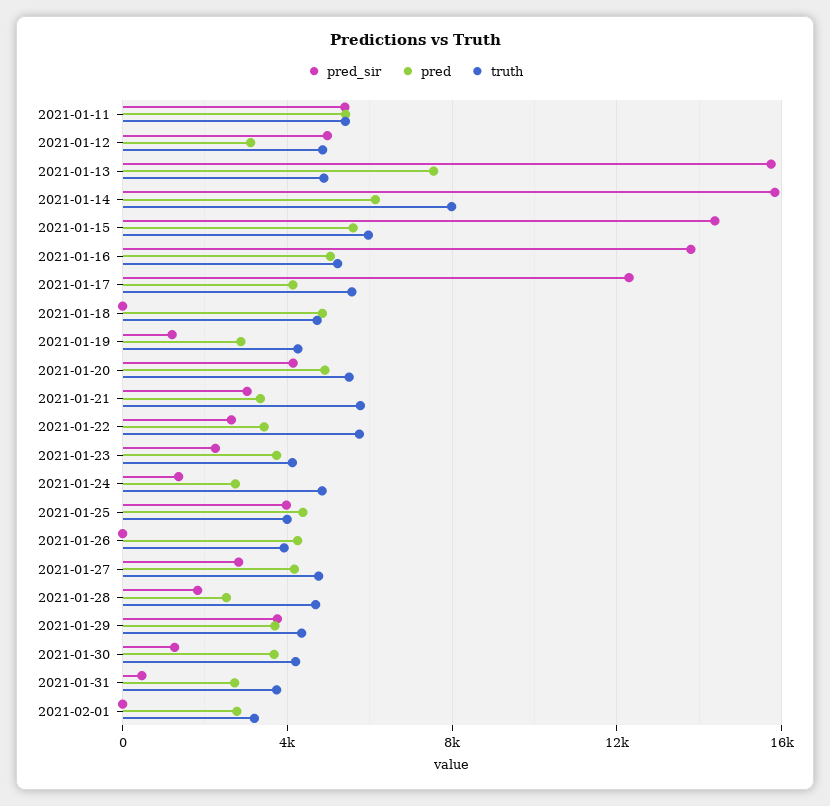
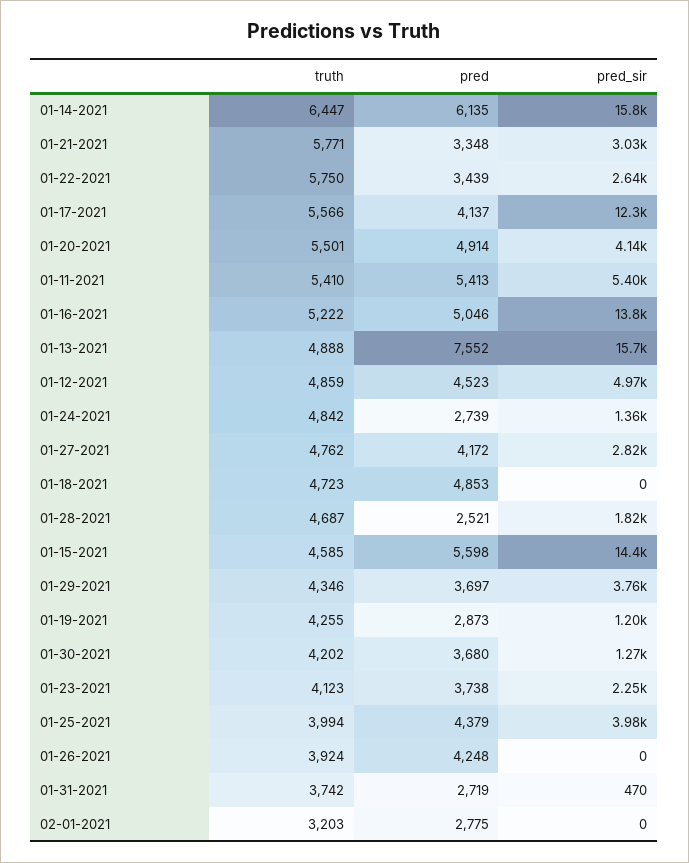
  {
    "pred_sir": {
      "2021-01-11": 5400,
      "2021-01-12": 4970,
      "2021-01-13": 15700,
      "2021-01-14": 15800,
      "2021-01-15": 14400,
      "2021-01-16": 13800,
      "2021-01-17": 12300,
      "2021-01-18": 0,
      "2021-01-19": 1200,
      "2021-01-20": 4140,
      "2021-01-21": 3030,
      "2021-01-22": 2640,
      "2021-01-23": 2250,
      "2021-01-24": 1360,
      "2021-01-25": 3980,
      "2021-01-26": 0,
      "2021-01-27": 2820,
      "2021-01-28": 1820,
      "2021-01-29": 3760,
      "2021-01-30": 1270,
      "2021-01-31": 470,
      "2021-02-01": 0
    },
    "pred": {
      "2021-01-11": 5413,
-     "2021-01-12": 3000,
+     "2021-01-12": 4523,
      "2021-01-13": 7552,
      "2021-01-14": 6135,
      "2021-01-15": 5598,
      "2021-01-16": 5046,
      "2021-01-17": 4137,
      "2021-01-18": 4853,
      "2021-01-19": 2873,
      "2021-01-20": 4914,
      "2021-01-21": 3348,
      "2021-01-22": 3439,
      "2021-01-23": 3738,
      "2021-01-24": 2739,
      "2021-01-25": 4379,
      "2021-01-26": 4248,
      "2021-01-27": 4172,
      "2021-01-28": 2521,
      "2021-01-29": 3697,
      "2021-01-30": 3680,
      "2021-01-31": 2719,
      "2021-02-01": 2775
    },
    "truth": {
      "2021-01-11": 5410,
      "2021-01-12": 4859,
      "2021-01-13": 4888,
-     "2021-01-14": 8000,
+     "2021-01-14": 6447,
-     "2021-01-15": 6000,
+     "2021-01-15": 4585,
      "2021-01-16": 5222,
      "2021-01-17": 5566,
      "2021-01-18": 4723,
      "2021-01-19": 4255,
      "2021-01-20": 5501,
      "2021-01-21": 5771,
      "2021-01-22": 5750,
      "2021-01-23": 4123,
      "2021-01-24": 4842,
      "2021-01-25": 3994,
      "2021-01-26": 3924,
      "2021-01-27": 4762,
      "2021-01-28": 4687,
      "2021-01-29": 4346,
      "2021-01-30": 4202,
      "2021-01-31": 3742,
      "2021-02-01": 3203
    }
  }

